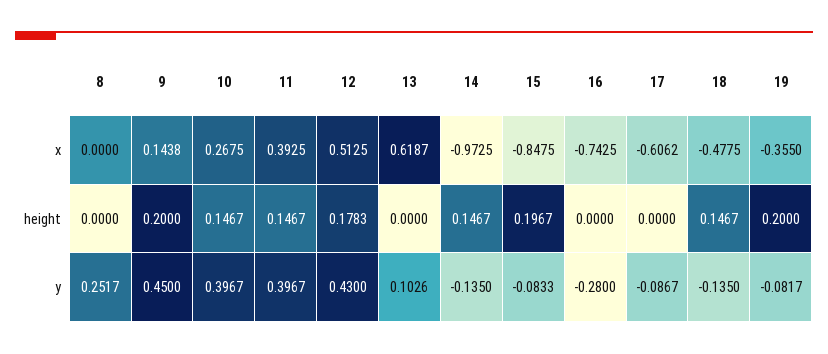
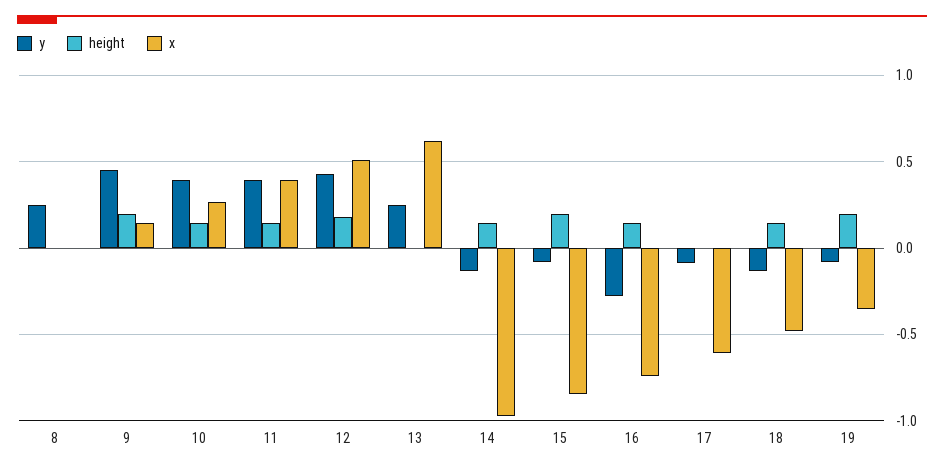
  {
    "x": {
      "8": 0,
      "9": 0.1438,
      "10": 0.2675,
      "11": 0.3925,
      "12": 0.5125,
      "13": 0.6187,
      "14": -0.9725,
      "15": -0.8475,
      "16": -0.7425,
      "17": -0.6062,
      "18": -0.4775,
      "19": -0.355
    },
    "height": {
      "8": 0,
      "9": 0.2,
      "10": 0.1467,
      "11": 0.1467,
      "12": 0.1783,
      "13": 0,
      "14": 0.1467,
      "15": 0.1967,
-     "16": 0,
+     "16": 0.15,
      "17": 0,
      "18": 0.1467,
      "19": 0.2
    },
    "y": {
      "8": 0.2517,
      "9": 0.45,
      "10": 0.3967,
      "11": 0.3967,
      "12": 0.43,
-     "13": 0.1026,
+     "13": 0.25,
      "14": -0.135,
      "15": -0.0833,
      "16": -0.28,
      "17": -0.0867,
      "18": -0.135,
      "19": -0.0817
    }
  }

